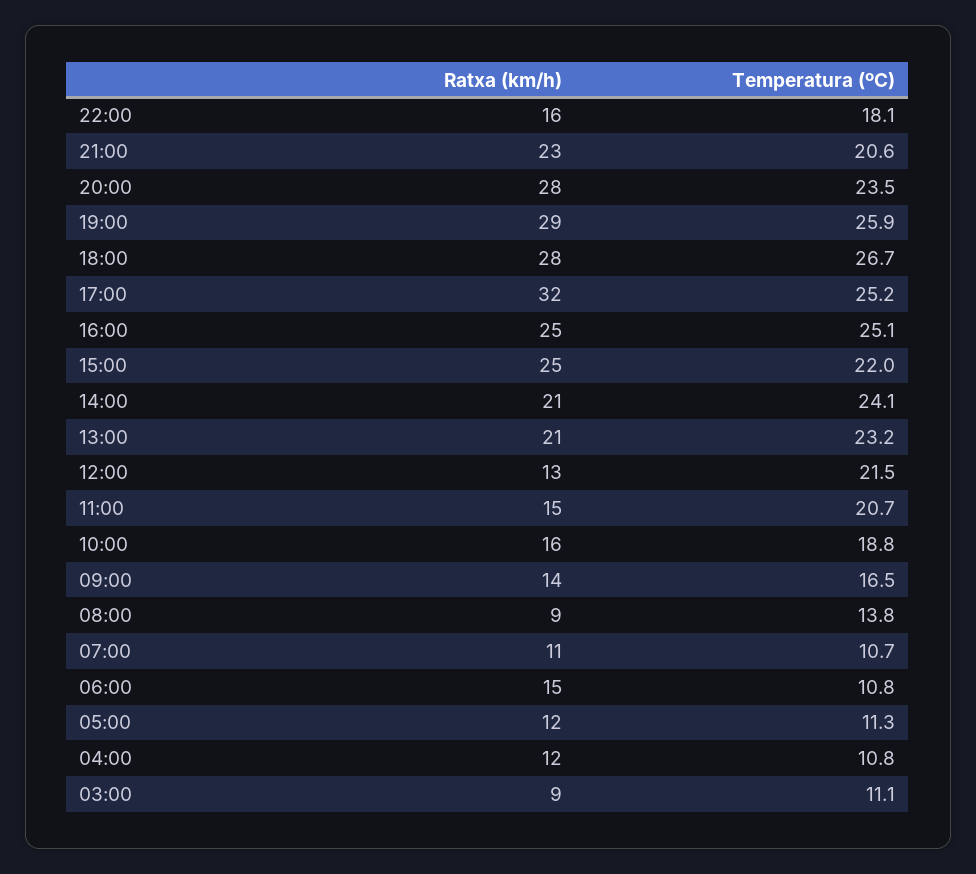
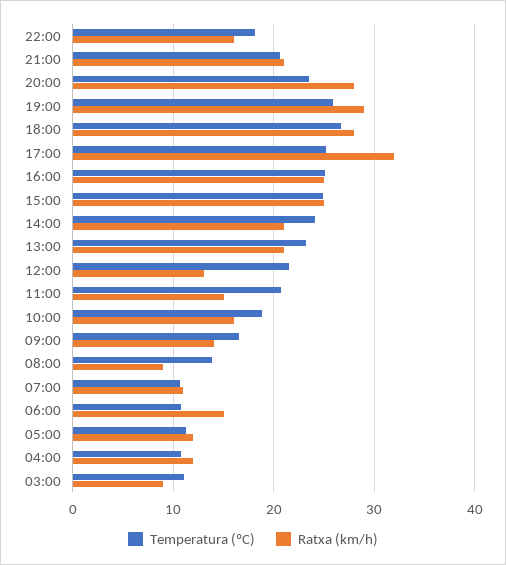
  {
    "Ratxa (km/h)": {
      "22:00": 16,
-     "21:00": 23,
+     "21:00": 21,
      "20:00": 28,
      "19:00": 29,
      "18:00": 28,
      "17:00": 32,
      "16:00": 25,
      "15:00": 25,
      "14:00": 21,
      "13:00": 21,
      "12:00": 13,
      "11:00": 15,
      "10:00": 16,
      "09:00": 14,
      "08:00": 9,
      "07:00": 11,
      "06:00": 15,
      "05:00": 12,
      "04:00": 12,
      "03:00": 9
    },
    "Temperatura (ºC)": {
      "22:00": 18.1,
      "21:00": 20.6,
      "20:00": 23.5,
      "19:00": 25.9,
      "18:00": 26.7,
      "17:00": 25.2,
      "16:00": 25.1,
-     "15:00": 22,
+     "15:00": 25,
      "14:00": 24.1,
      "13:00": 23.2,
      "12:00": 21.5,
      "11:00": 20.7,
      "10:00": 18.8,
      "09:00": 16.5,
      "08:00": 13.8,
      "07:00": 10.7,
      "06:00": 10.8,
      "05:00": 11.3,
      "04:00": 10.8,
      "03:00": 11.1
    }
  }

